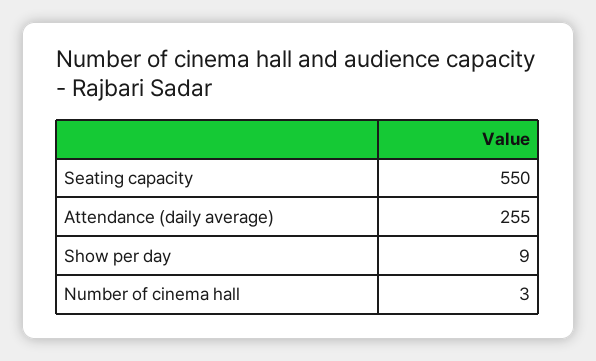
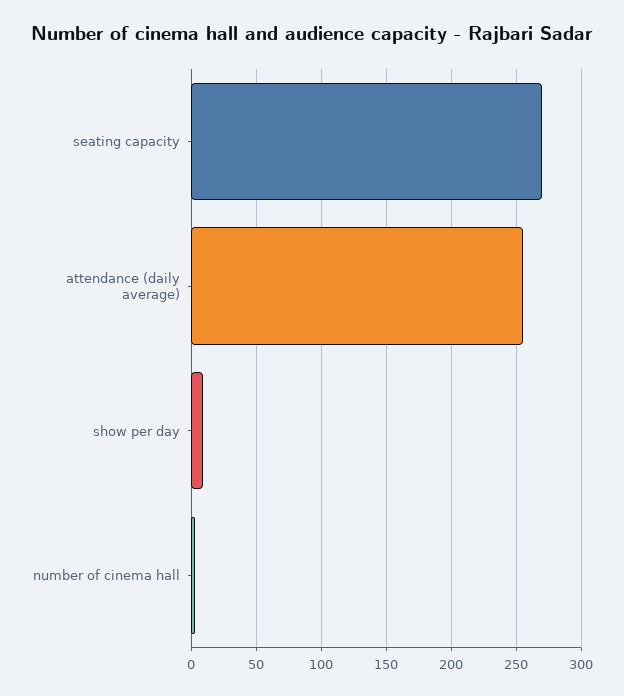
  {
-   "Seating capacity": 550,
+   "Seating capacity": 270,
    "Attendance (daily average)": 255,
    "Show per day": 9,
    "Number of cinema hall": 3
  }

